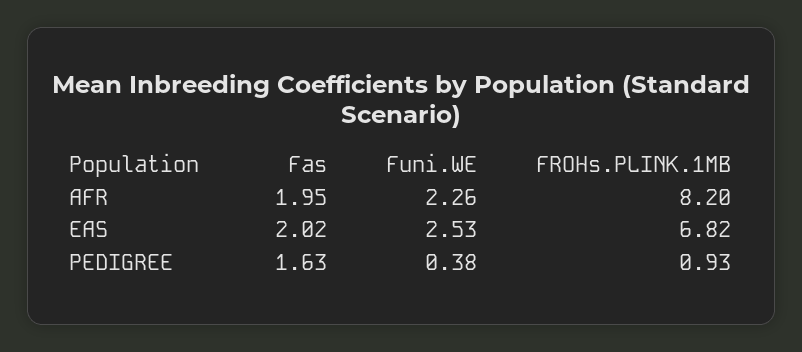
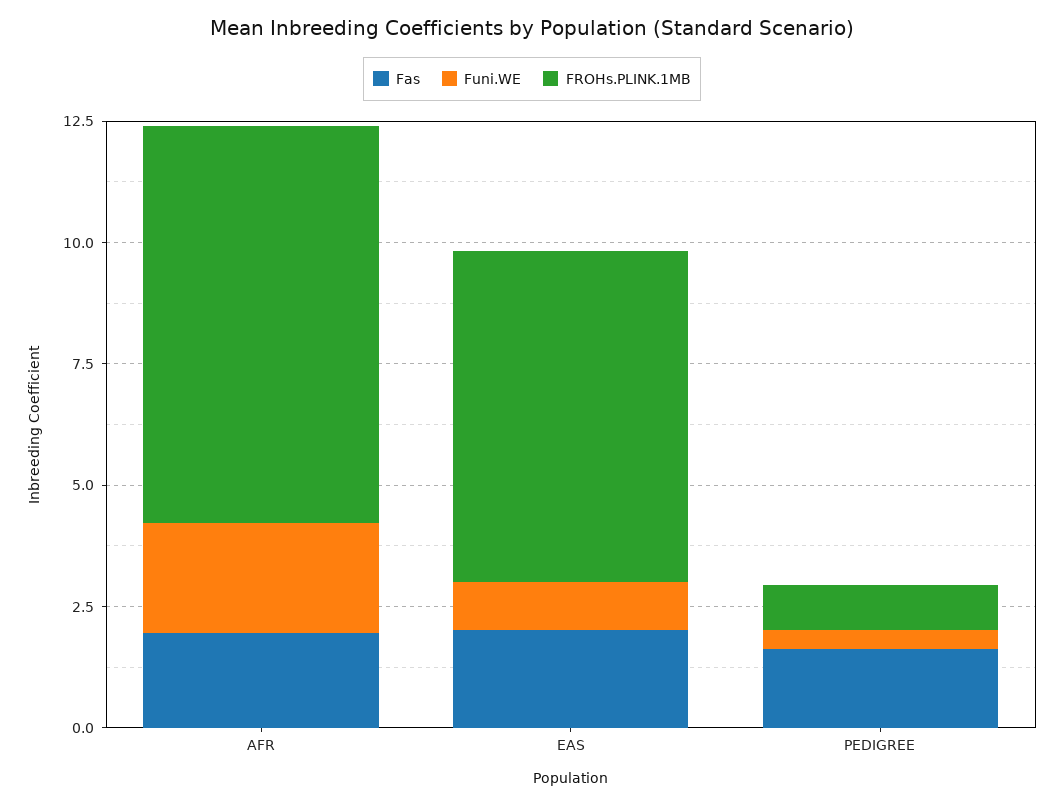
  {
    "Fas": {
      "AFR": 1.95,
      "EAS": 2.02,
      "PEDIGREE": 1.63
    },
    "Funi.WE": {
      "AFR": 2.26,
-     "EAS": 2.53,
+     "EAS": 1,
      "PEDIGREE": 0.38
    },
    "FROHs.PLINK.1MB": {
      "AFR": 8.2,
      "EAS": 6.82,
      "PEDIGREE": 0.93
    }
  }

